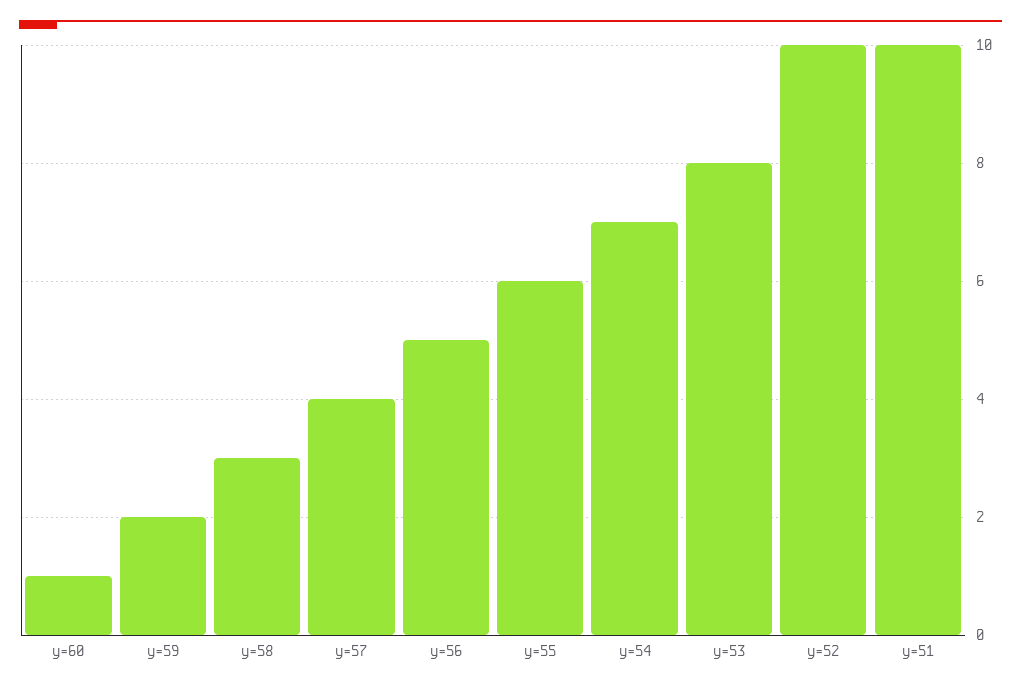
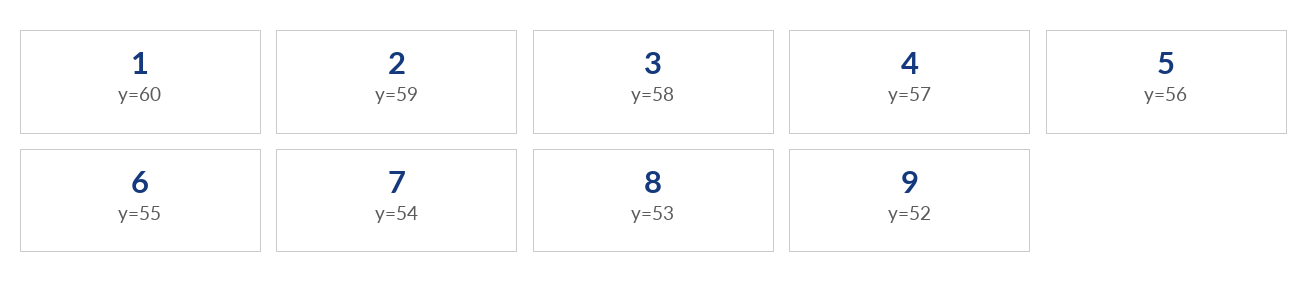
  {
    "y=60": 1,
    "y=59": 2,
    "y=58": 3,
    "y=57": 4,
    "y=56": 5,
    "y=55": 6,
    "y=54": 7,
    "y=53": 8,
-   "y=52": 10,
+   "y=52": 9
-   "y=51": 10
  }

